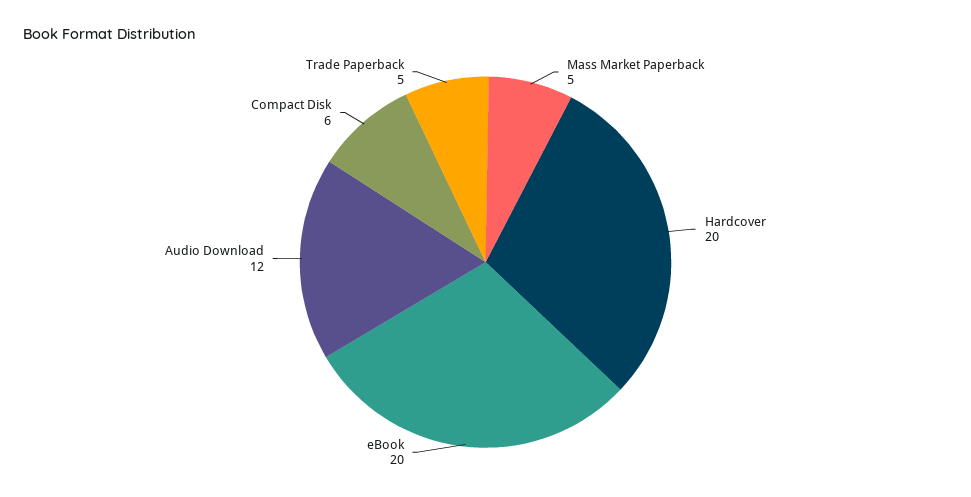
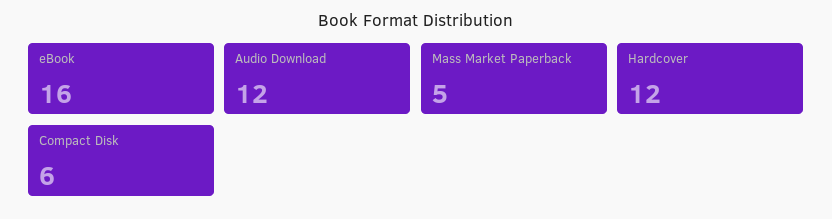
  {
    "Mass Market Paperback": 5,
-   "Hardcover": 20,
+   "Hardcover": 12,
-   "eBook": 20,
+   "eBook": 16,
    "Audio Download": 12,
-   "Compact Disk": 6,
+   "Compact Disk": 6
-   "Trade Paperback": 5
  }

